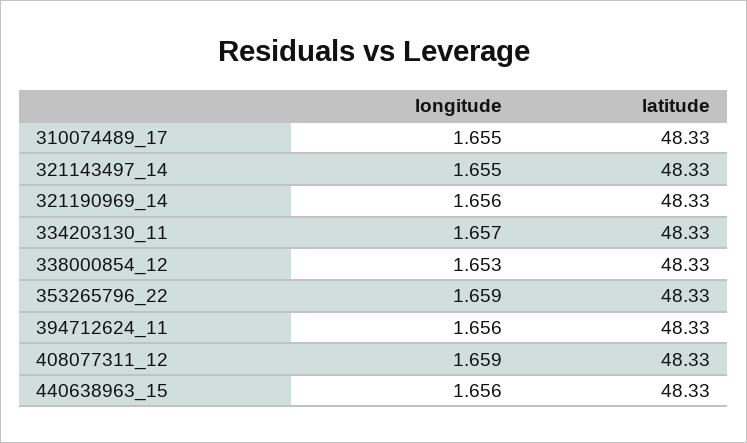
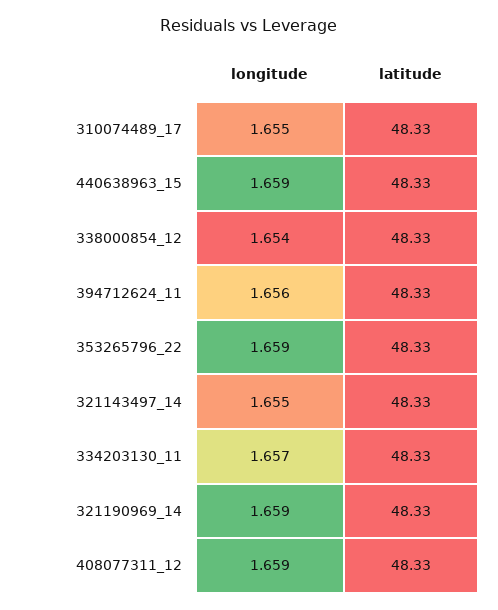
  {
    "longitude": {
      "310074489_17": 1.655,
      "321143497_14": 1.655,
-     "321190969_14": 1.656,
+     "321190969_14": 1.659,
      "334203130_11": 1.657,
-     "338000854_12": 1.653,
+     "338000854_12": 1.654,
      "353265796_22": 1.659,
      "394712624_11": 1.656,
      "408077311_12": 1.659,
-     "440638963_15": 1.656
+     "440638963_15": 1.659
    },
    "latitude": {
      "310074489_17": 48.33,
      "321143497_14": 48.33,
      "321190969_14": 48.33,
      "334203130_11": 48.33,
      "338000854_12": 48.33,
      "353265796_22": 48.33,
      "394712624_11": 48.33,
      "408077311_12": 48.33,
      "440638963_15": 48.33
    }
  }

